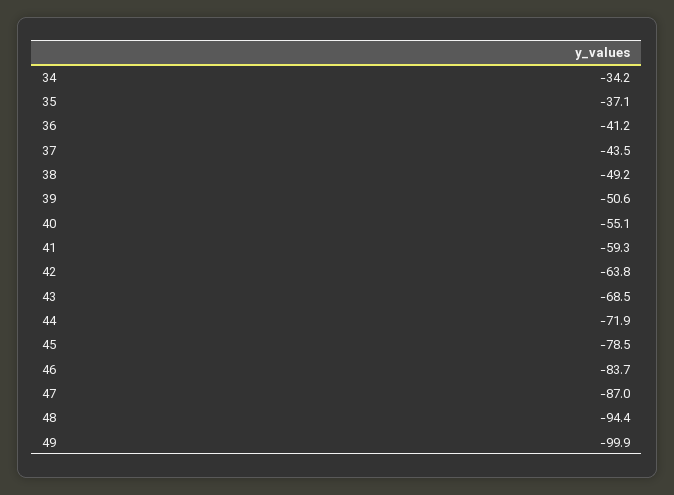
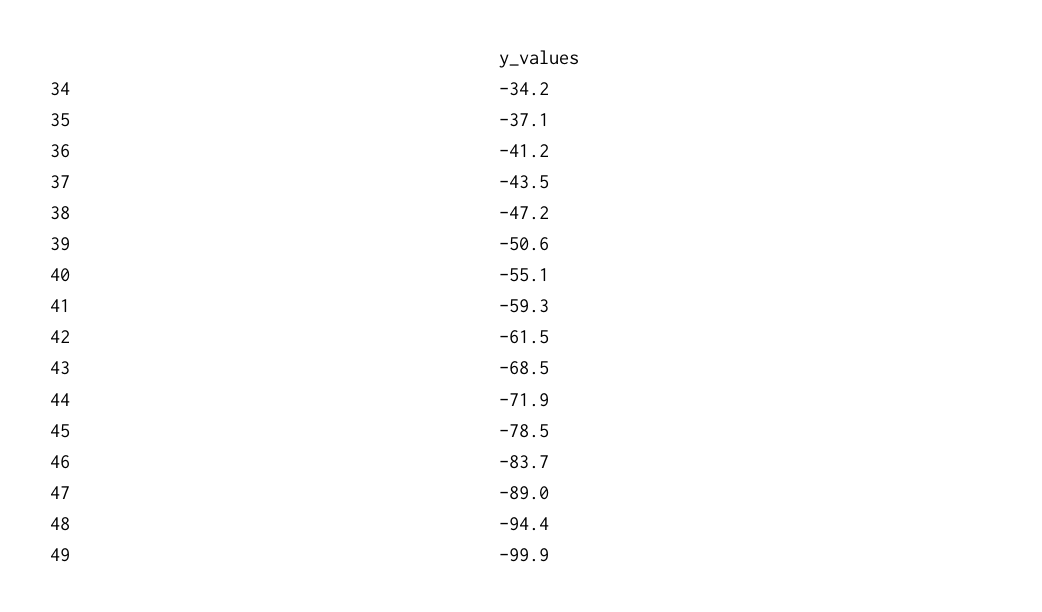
  {
    "34": -34.2,
    "35": -37.1,
    "36": -41.2,
    "37": -43.5,
-   "38": -49.2,
+   "38": -47.2,
    "39": -50.6,
    "40": -55.1,
    "41": -59.3,
-   "42": -63.8,
+   "42": -61.5,
    "43": -68.5,
    "44": -71.9,
    "45": -78.5,
    "46": -83.7,
-   "47": -87,
+   "47": -89,
    "48": -94.4,
    "49": -99.9
  }

